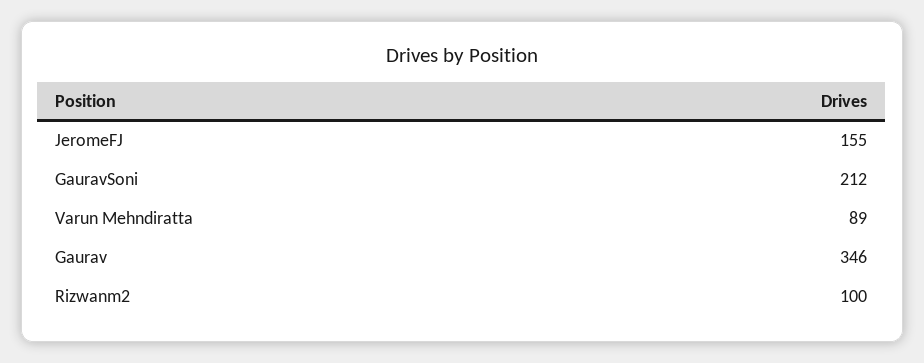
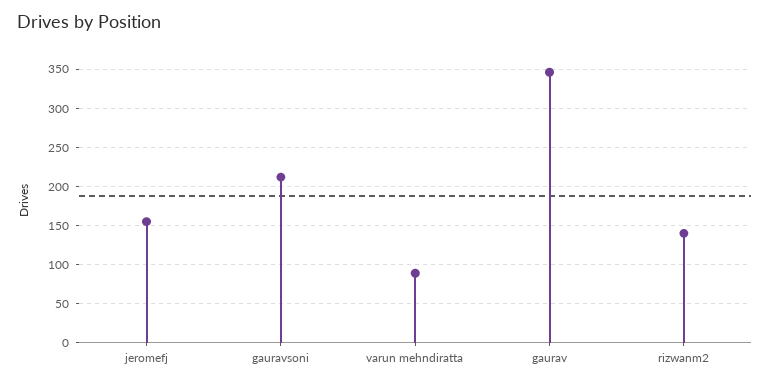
  {
    "JeromeFJ": 155,
    "GauravSoni": 212,
    "Varun Mehndiratta": 89,
    "Gaurav": 346,
-   "Rizwanm2": 100
+   "Rizwanm2": 140
  }

